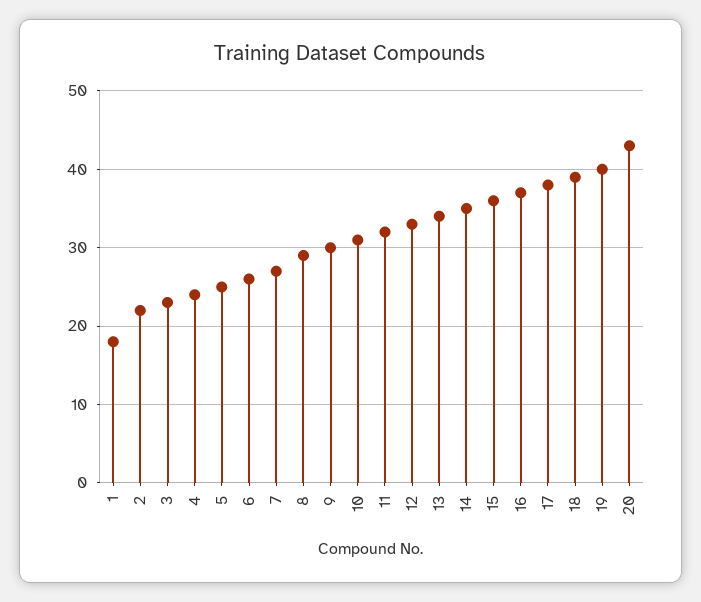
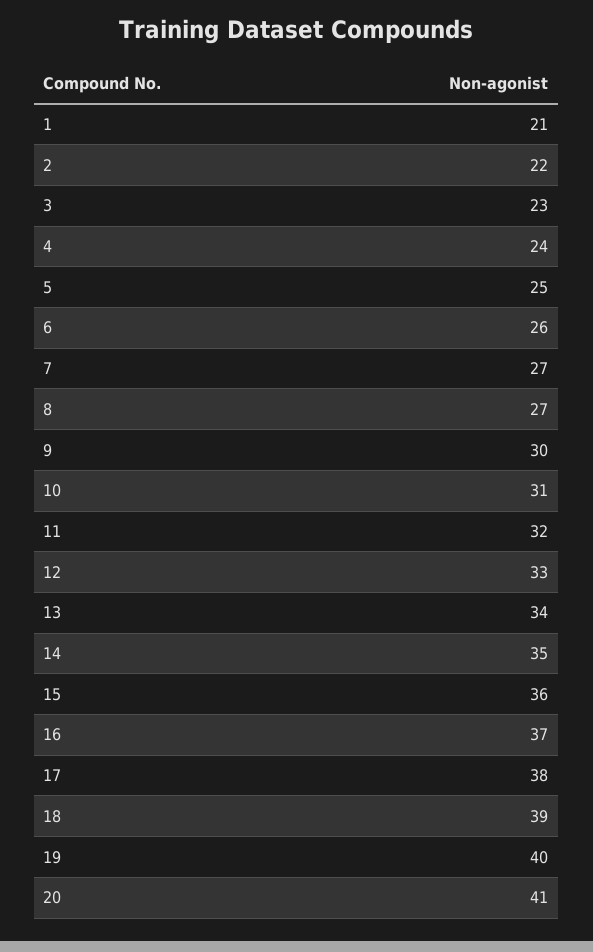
  {
-   "1": 18,
+   "1": 21,
    "2": 22,
    "3": 23,
    "4": 24,
    "5": 25,
    "6": 26,
    "7": 27,
-   "8": 29,
+   "8": 27,
    "9": 30,
    "10": 31,
    "11": 32,
    "12": 33,
    "13": 34,
    "14": 35,
    "15": 36,
    "16": 37,
    "17": 38,
    "18": 39,
    "19": 40,
-   "20": 43
+   "20": 41
  }

